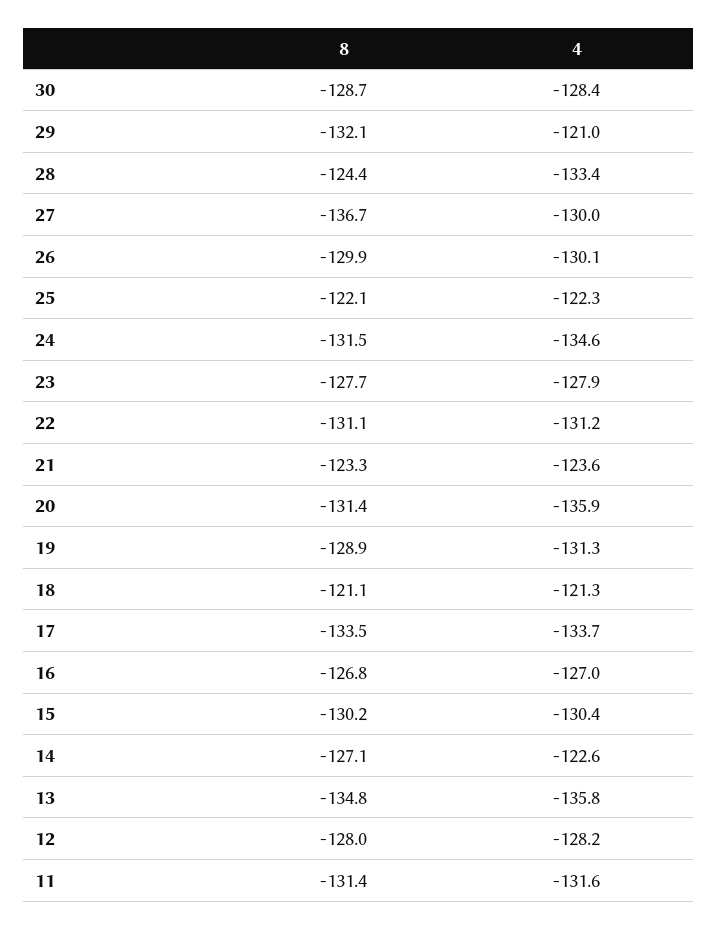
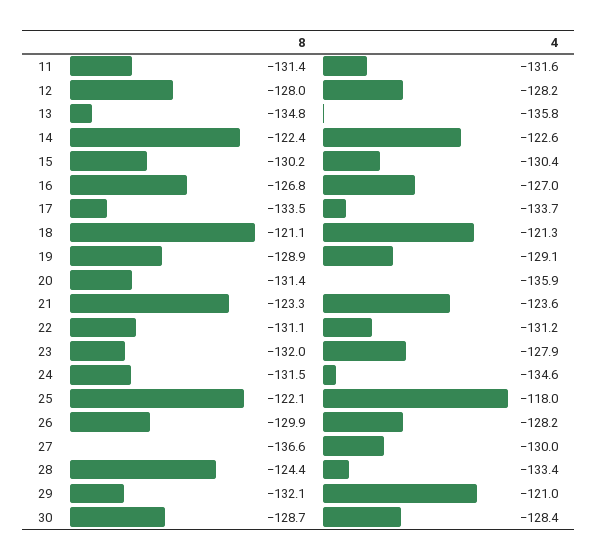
  {
    "8": {
      "30": -128.7,
      "29": -132.1,
      "28": -124.4,
-     "27": -136.7,
+     "27": -136.6,
      "26": -129.9,
      "25": -122.1,
      "24": -131.5,
-     "23": -127.7,
+     "23": -132,
      "22": -131.1,
      "21": -123.3,
      "20": -131.4,
      "19": -128.9,
      "18": -121.1,
      "17": -133.5,
      "16": -126.8,
      "15": -130.2,
-     "14": -127.1,
+     "14": -122.4,
      "13": -134.8,
      "12": -128,
      "11": -131.4
    },
    "4": {
      "30": -128.4,
      "29": -121,
      "28": -133.4,
      "27": -130,
-     "26": -130.1,
+     "26": -128.2,
-     "25": -122.3,
+     "25": -118,
      "24": -134.6,
      "23": -127.9,
      "22": -131.2,
      "21": -123.6,
      "20": -135.9,
-     "19": -131.3,
+     "19": -129.1,
      "18": -121.3,
      "17": -133.7,
      "16": -127,
      "15": -130.4,
      "14": -122.6,
      "13": -135.8,
      "12": -128.2,
      "11": -131.6
    }
  }

